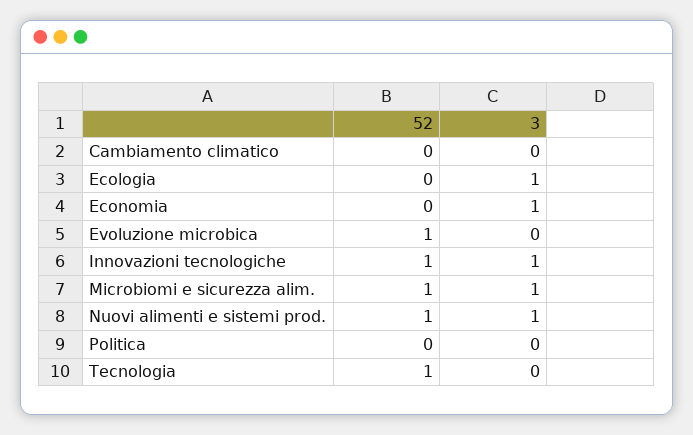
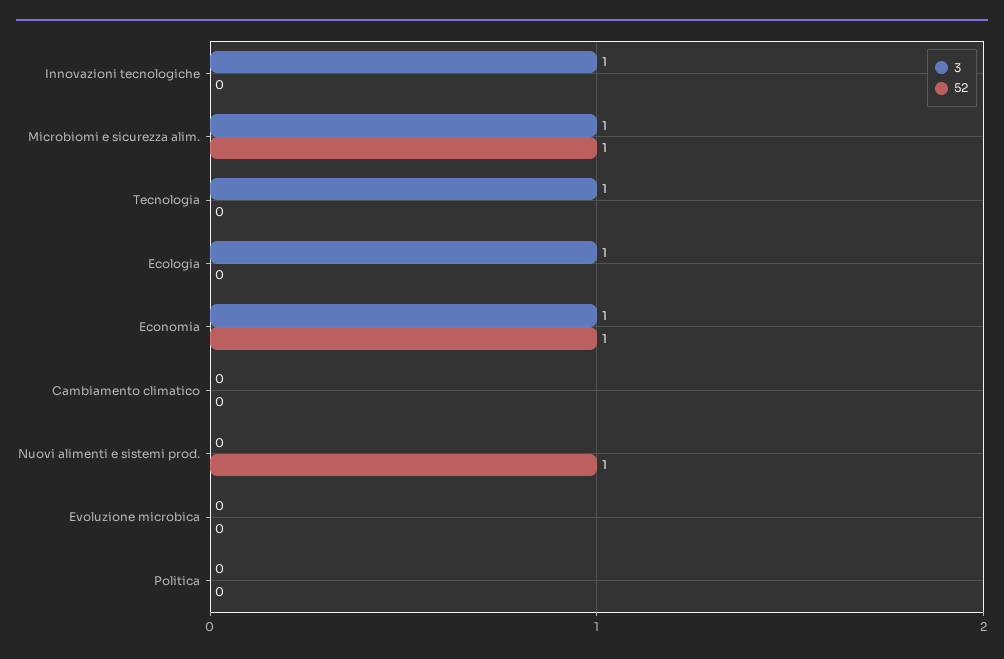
  {
    "52": {
      "Cambiamento climatico": 0,
      "Ecologia": 0,
-     "Economia": 0,
+     "Economia": 1,
-     "Evoluzione microbica": 1,
+     "Evoluzione microbica": 0,
-     "Innovazioni tecnologiche": 1,
+     "Innovazioni tecnologiche": 0,
      "Microbiomi e sicurezza alim.": 1,
      "Nuovi alimenti e sistemi prod.": 1,
      "Politica": 0,
-     "Tecnologia": 1
+     "Tecnologia": 0
    },
    "3": {
      "Cambiamento climatico": 0,
      "Ecologia": 1,
      "Economia": 1,
      "Evoluzione microbica": 0,
      "Innovazioni tecnologiche": 1,
      "Microbiomi e sicurezza alim.": 1,
-     "Nuovi alimenti e sistemi prod.": 1,
+     "Nuovi alimenti e sistemi prod.": 0,
      "Politica": 0,
-     "Tecnologia": 0
+     "Tecnologia": 1
    }
  }

